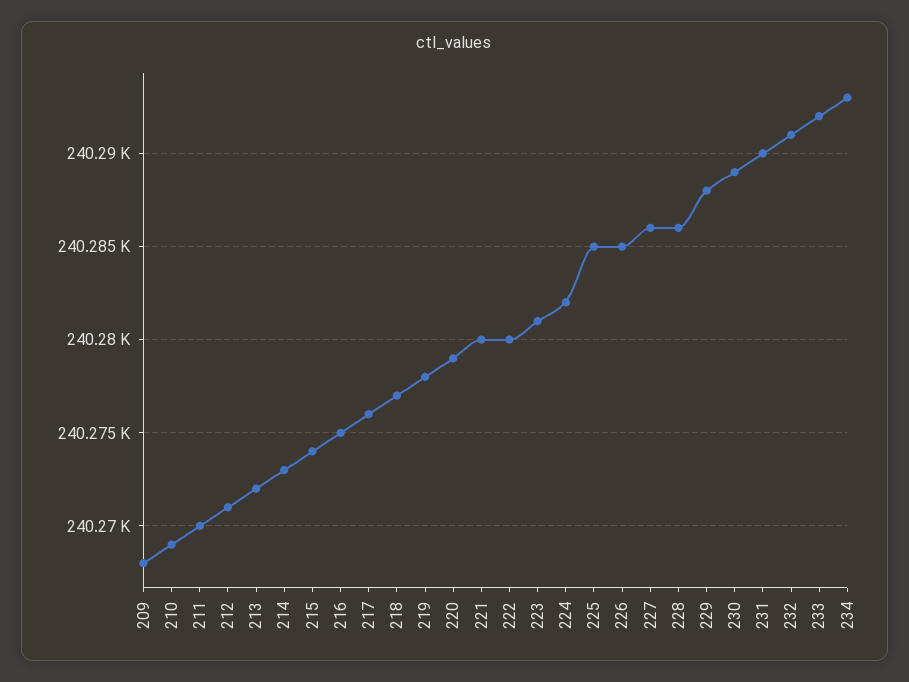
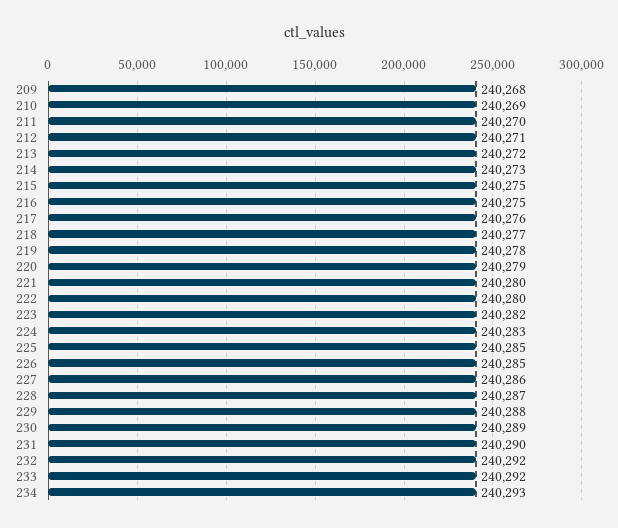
  {
    "209": 240268,
    "210": 240269,
    "211": 240270,
    "212": 240271,
    "213": 240272,
    "214": 240273,
-   "215": 240274,
+   "215": 240275,
    "216": 240275,
    "217": 240276,
    "218": 240277,
    "219": 240278,
    "220": 240279,
    "221": 240280,
    "222": 240280,
-   "223": 240281,
+   "223": 240282,
-   "224": 240282,
+   "224": 240283,
    "225": 240285,
    "226": 240285,
    "227": 240286,
-   "228": 240286,
+   "228": 240287,
    "229": 240288,
    "230": 240289,
    "231": 240290,
-   "232": 240291,
+   "232": 240292,
    "233": 240292,
    "234": 240293
  }

